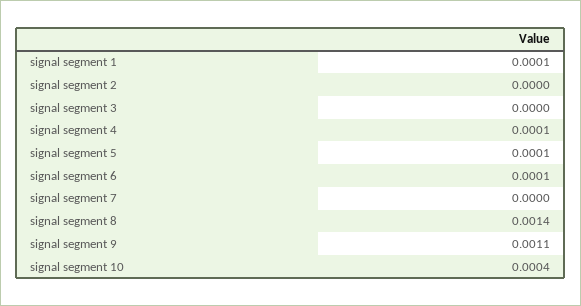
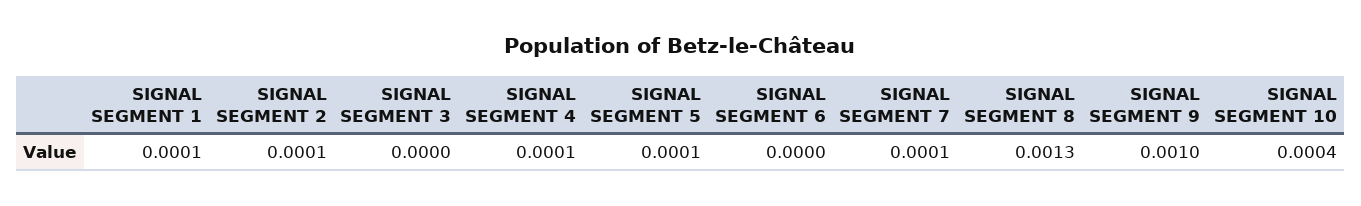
  {
    "signal segment 1": 0.0001,
-   "signal segment 2": 0,
+   "signal segment 2": 0.0001,
    "signal segment 3": 0,
    "signal segment 4": 0.0001,
    "signal segment 5": 0.0001,
-   "signal segment 6": 0.0001,
+   "signal segment 6": 0,
-   "signal segment 7": 0,
+   "signal segment 7": 0.0001,
-   "signal segment 8": 0.0014,
+   "signal segment 8": 0.0013,
-   "signal segment 9": 0.0011,
+   "signal segment 9": 0.001,
    "signal segment 10": 0.0004
  }

